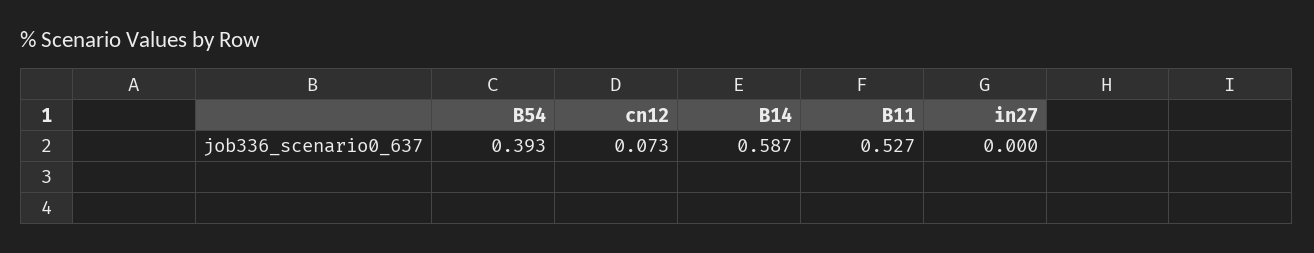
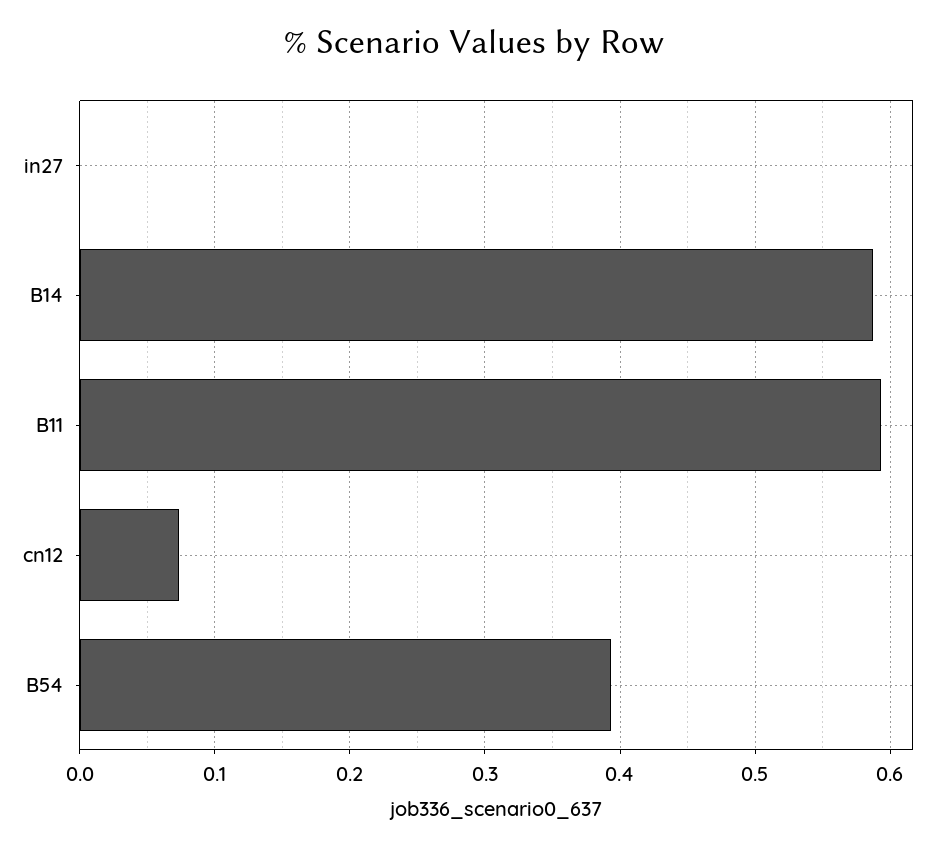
  {
    "B54": 0.393,
    "cn12": 0.073,
    "B14": 0.587,
-   "B11": 0.527,
+   "B11": 0.59,
    "in27": 0
  }

